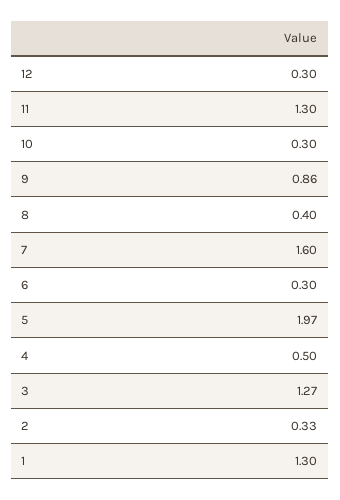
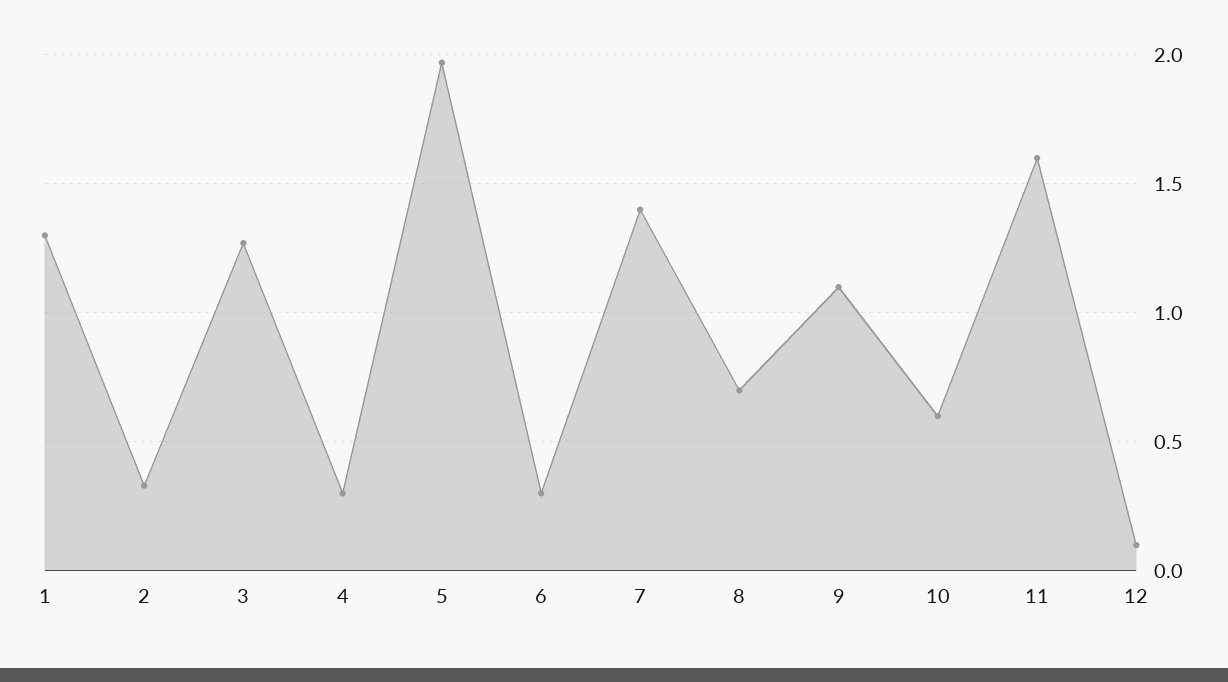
  {
-   "12": 0.3,
+   "12": 0.1,
-   "11": 1.3,
+   "11": 1.6,
-   "10": 0.3,
+   "10": 0.6,
-   "9": 0.86,
+   "9": 1.1,
-   "8": 0.4,
+   "8": 0.7,
-   "7": 1.6,
+   "7": 1.4,
    "6": 0.3,
    "5": 1.97,
-   "4": 0.5,
+   "4": 0.3,
    "3": 1.27,
    "2": 0.33,
    "1": 1.3
  }

